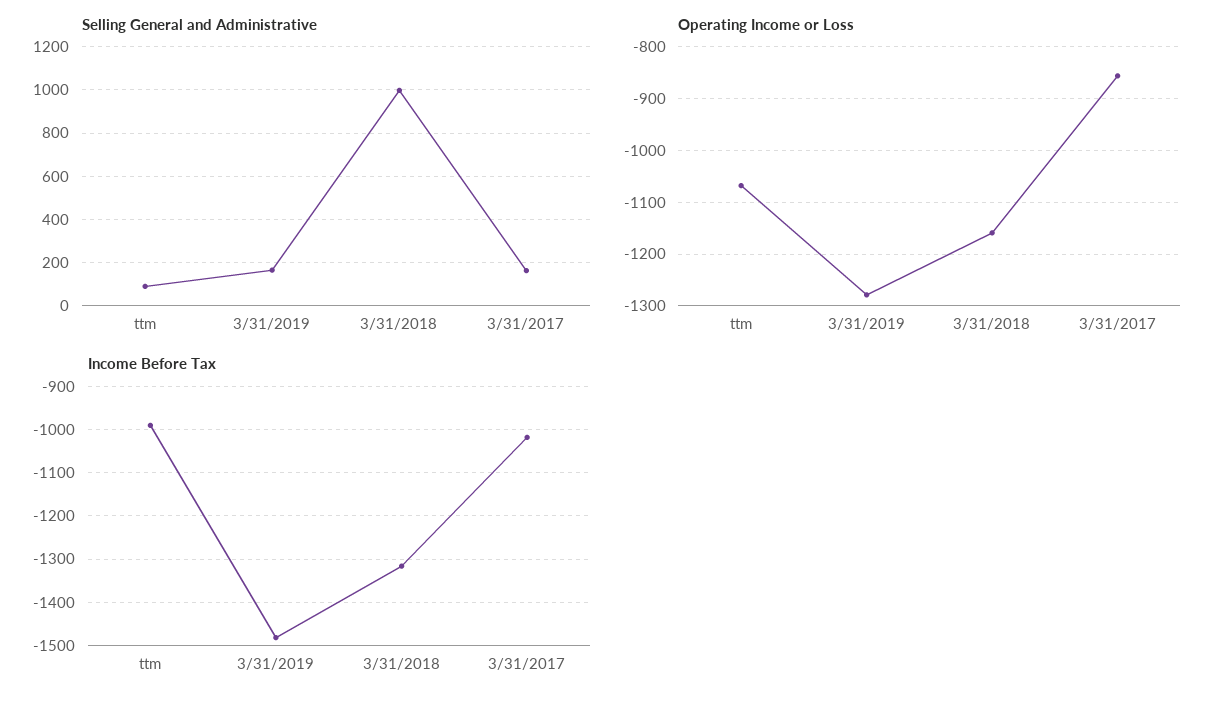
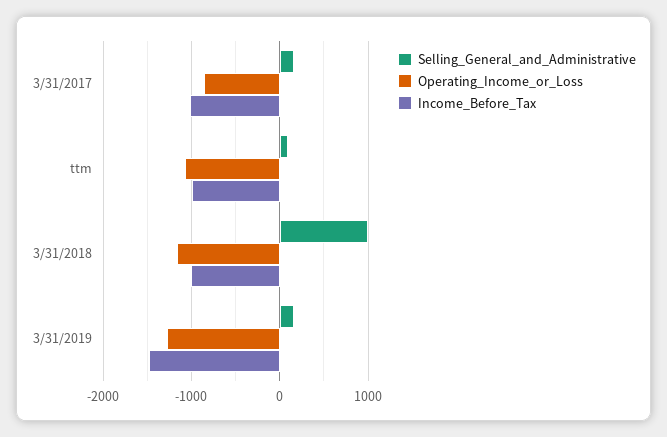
  {
    "Selling General and Administrative": {
      "ttm": 100,
      "3/31/2019": 150,
      "3/31/2018": 1000,
      "3/31/2017": 150
    },
    "Operating Income or Loss": {
      "ttm": -1060,
      "3/31/2019": -1280,
      "3/31/2018": -1160,
      "3/31/2017": -860
    },
    "Income Before Tax": {
      "ttm": -1000,
      "3/31/2019": -1480,
-     "3/31/2018": -1320,
+     "3/31/2018": -1000,
      "3/31/2017": -1020
    }
  }

